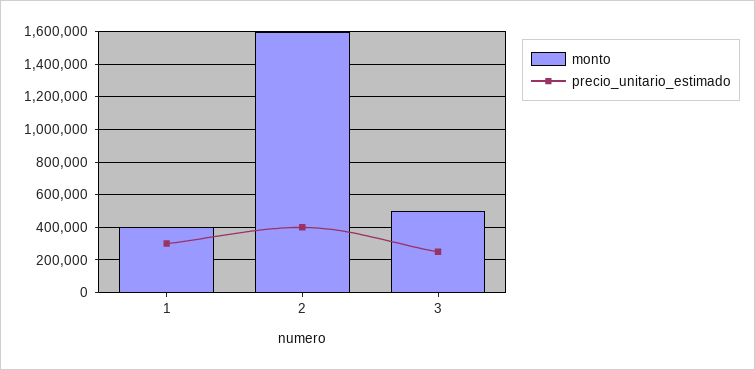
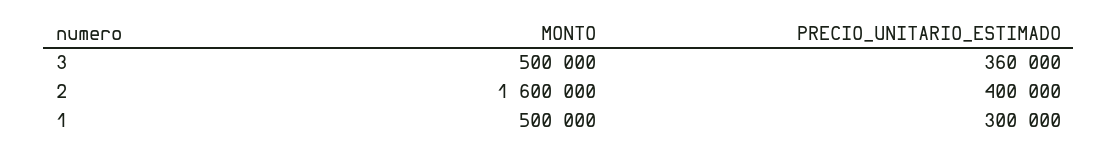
  {
    "monto": {
-     "1": 400000,
+     "1": 500000,
      "2": 1600000,
      "3": 500000
    },
    "precio_unitario_estimado": {
      "1": 300000,
      "2": 400000,
-     "3": 250000
+     "3": 360000
    }
  }

